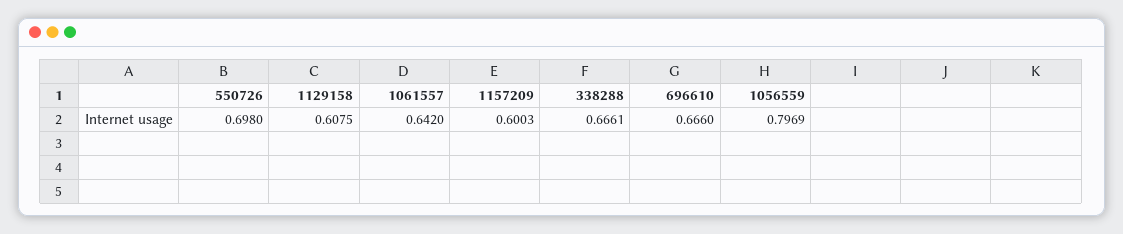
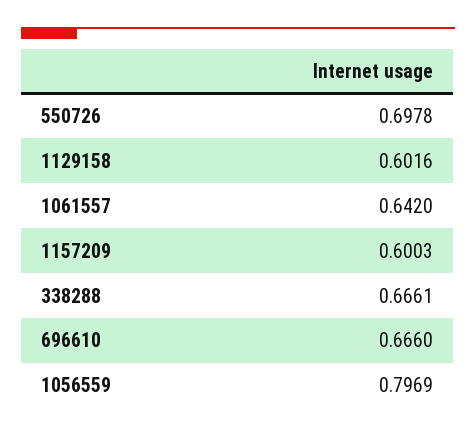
  {
-   "550726": 0.698,
+   "550726": 0.6978,
-   "1129158": 0.6075,
+   "1129158": 0.6016,
    "1061557": 0.642,
    "1157209": 0.6003,
    "338288": 0.6661,
    "696610": 0.666,
    "1056559": 0.7969
  }

